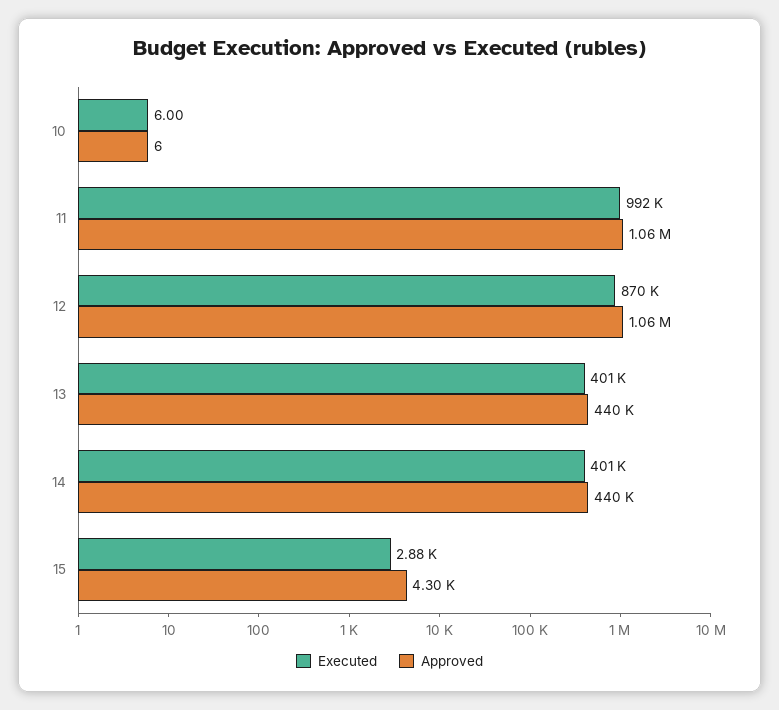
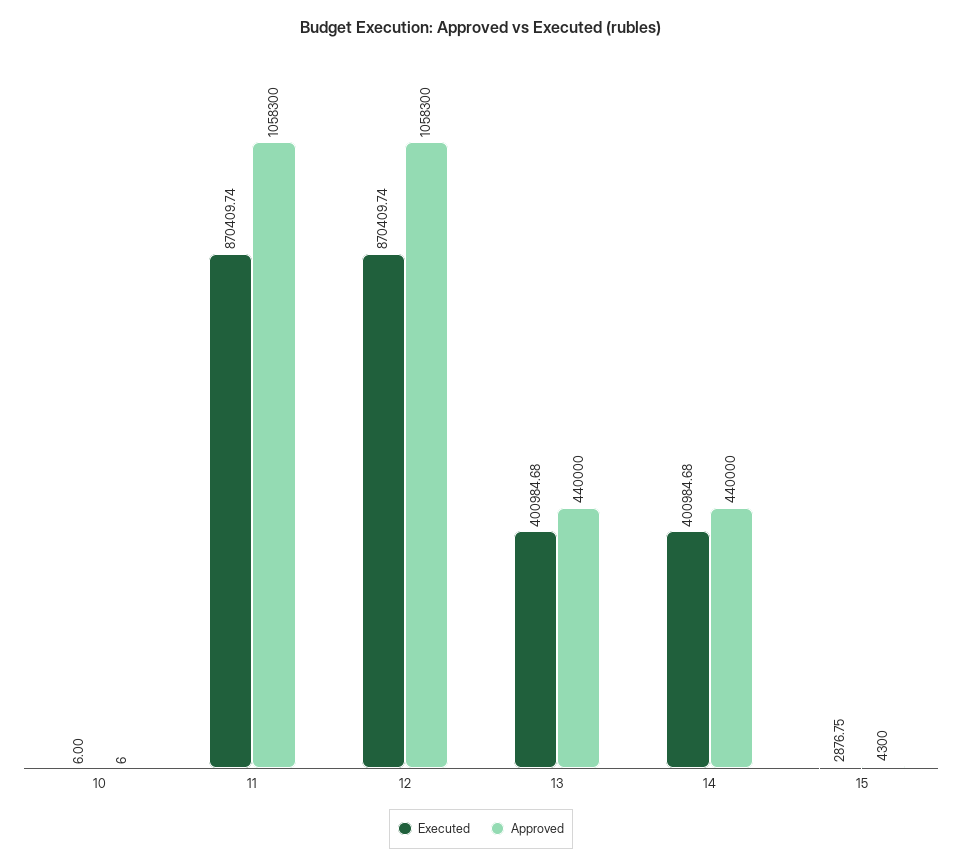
  {
    "Executed": {
      "10": 6,
-     "11": 992000,
+     "11": 870409.74,
      "12": 870409.74,
      "13": 400984.68,
      "14": 400984.68,
      "15": 2876.75
    },
    "Approved": {
      "10": 6,
      "11": 1058300,
      "12": 1058300,
      "13": 440000,
      "14": 440000,
      "15": 4300
    }
  }

